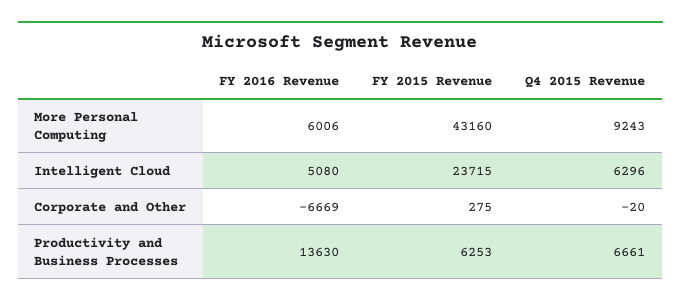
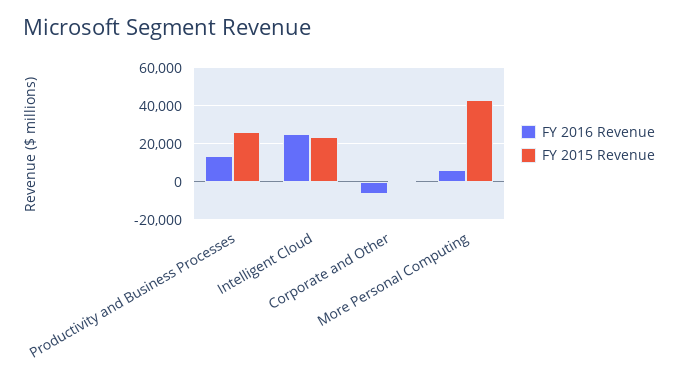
  {
    "FY 2016 Revenue": {
      "More Personal Computing": 6006,
-     "Intelligent Cloud": 5080,
+     "Intelligent Cloud": 25000,
      "Corporate and Other": -6669,
      "Productivity and Business Processes": 13630
    },
    "FY 2015 Revenue": {
      "More Personal Computing": 43160,
      "Intelligent Cloud": 23715,
      "Corporate and Other": 275,
-     "Productivity and Business Processes": 6253
+     "Productivity and Business Processes": 25000
-   },
+   }
-   "Q4 2015 Revenue": {
-     "More Personal Computing": 9243,
-     "Intelligent Cloud": 6296,
-     "Corporate and Other": -20,
-     "Productivity and Business Processes": 6661
-   }
  }

